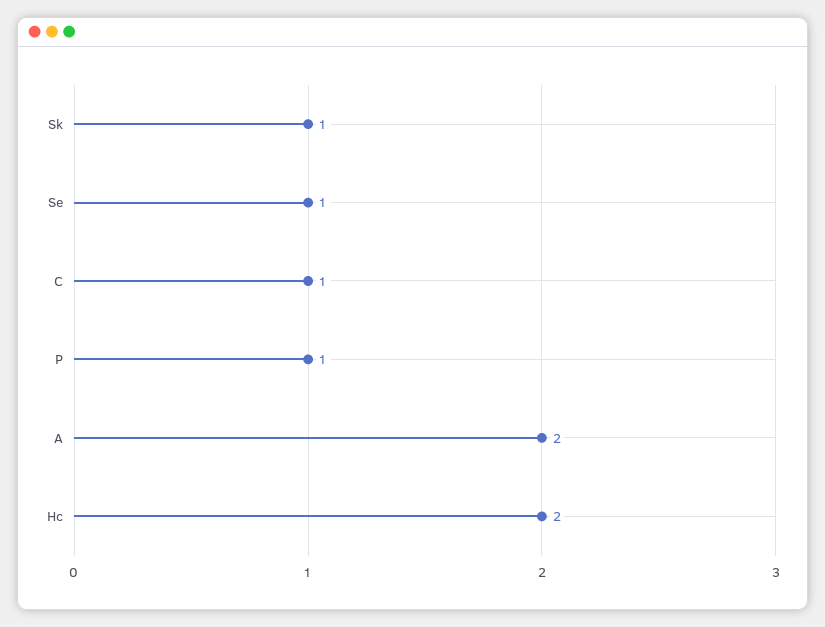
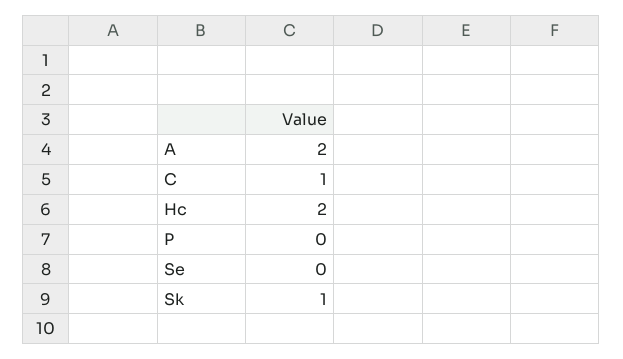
  {
    "Sk": 1,
-   "Se": 1,
+   "Se": 0,
    "C": 1,
-   "P": 1,
+   "P": 0,
    "A": 2,
    "Hc": 2
  }

